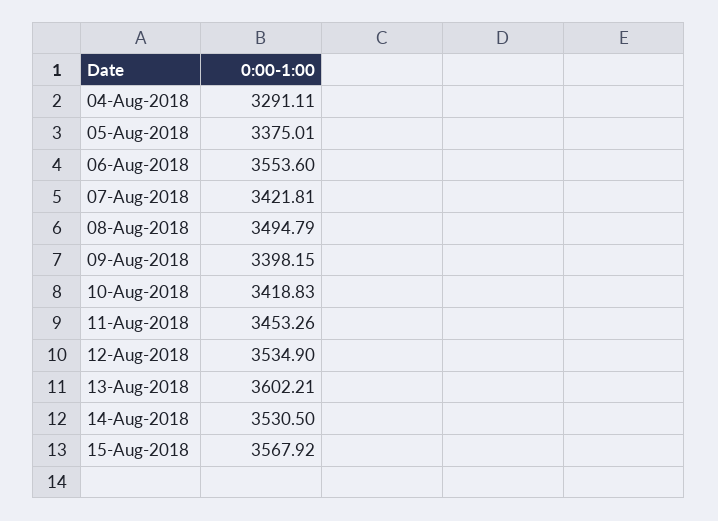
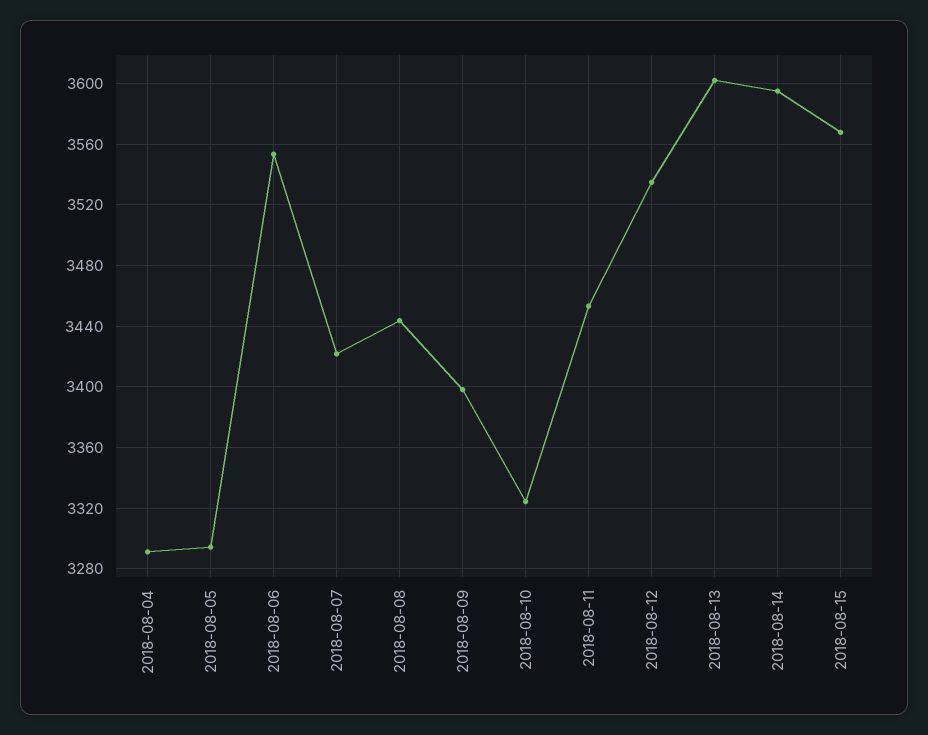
  {
    "04-Aug-2018": 3291.11,
-   "05-Aug-2018": 3375.01,
+   "05-Aug-2018": 3295,
    "06-Aug-2018": 3553.6,
    "07-Aug-2018": 3421.81,
-   "08-Aug-2018": 3494.79,
+   "08-Aug-2018": 3445,
    "09-Aug-2018": 3398.15,
-   "10-Aug-2018": 3418.83,
+   "10-Aug-2018": 3325,
    "11-Aug-2018": 3453.26,
    "12-Aug-2018": 3534.9,
    "13-Aug-2018": 3602.21,
-   "14-Aug-2018": 3530.5,
+   "14-Aug-2018": 3595,
    "15-Aug-2018": 3567.92
  }

